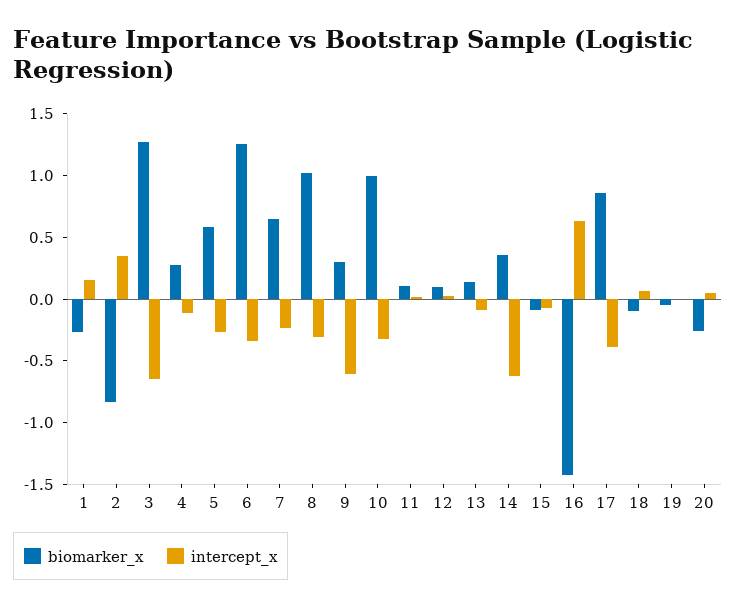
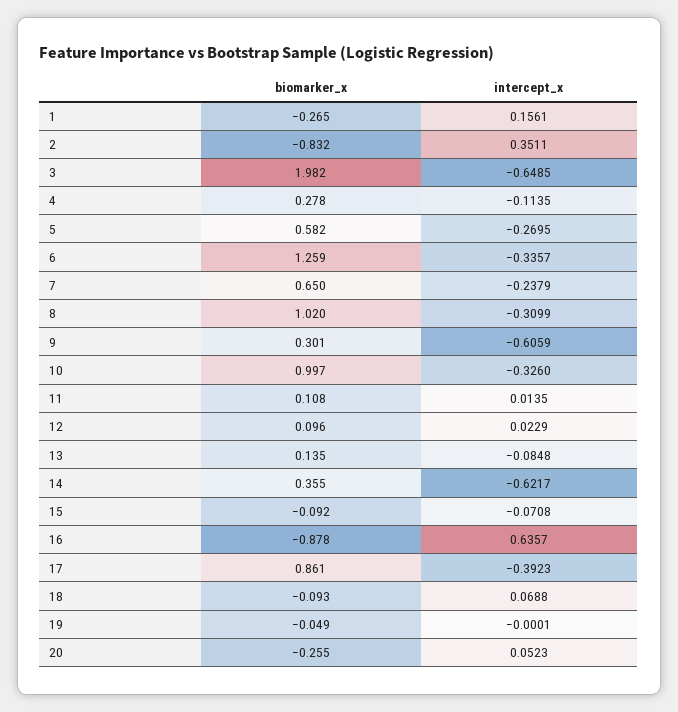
  {
    "biomarker_x": {
      "1": -0.265,
      "2": -0.832,
-     "3": 1.3,
+     "3": 1.982,
      "4": 0.278,
      "5": 0.582,
      "6": 1.259,
      "7": 0.65,
      "8": 1.02,
      "9": 0.301,
      "10": 0.997,
      "11": 0.108,
      "12": 0.096,
      "13": 0.135,
      "14": 0.355,
      "15": -0.092,
-     "16": -1.4,
+     "16": -0.878,
      "17": 0.861,
      "18": -0.093,
      "19": -0.049,
      "20": -0.255
    },
    "intercept_x": {
      "1": 0.1561,
      "2": 0.3511,
      "3": -0.6485,
      "4": -0.1135,
      "5": -0.2695,
      "6": -0.3357,
      "7": -0.2379,
      "8": -0.3099,
      "9": -0.6059,
      "10": -0.326,
      "11": 0.0135,
      "12": 0.0229,
      "13": -0.0848,
      "14": -0.6217,
      "15": -0.0708,
      "16": 0.6357,
      "17": -0.3923,
      "18": 0.0688,
      "19": -0.0001,
      "20": 0.0523
    }
  }

